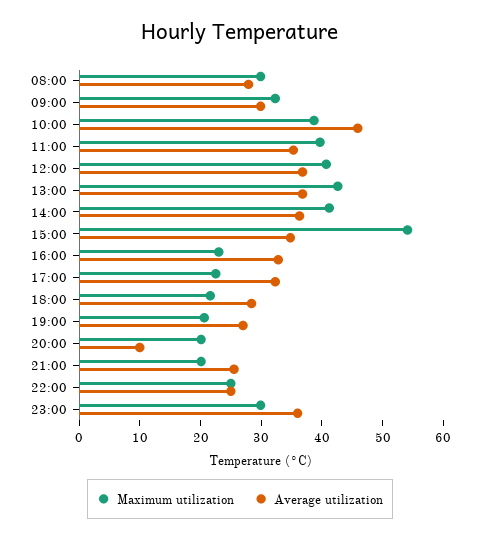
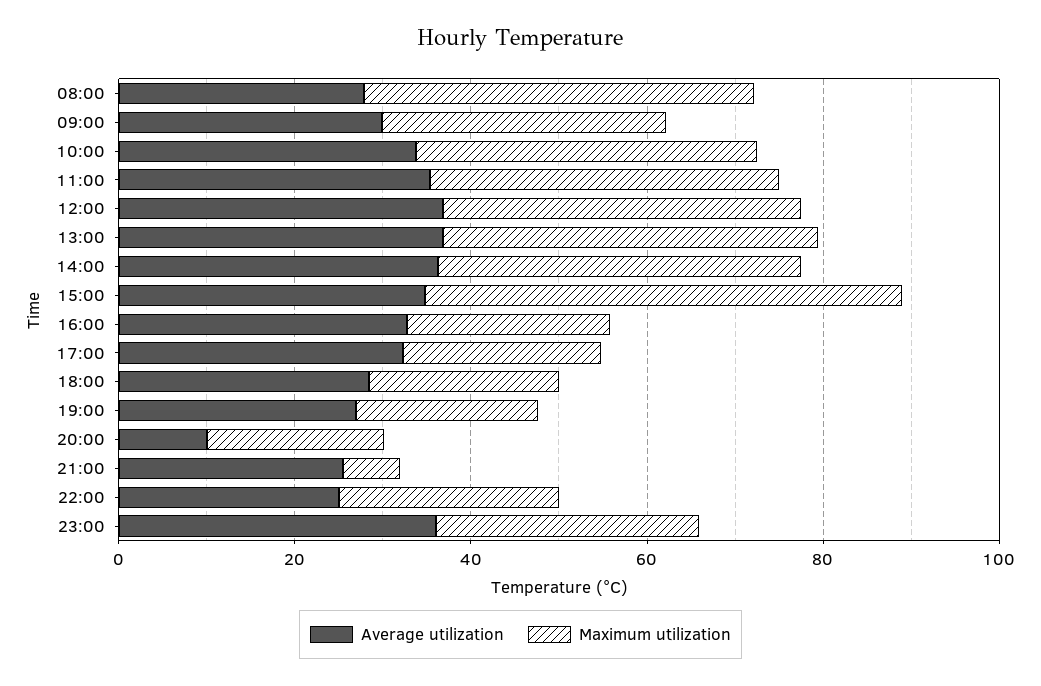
  {
    "Maximum utilization": {
-     "08:00": 30,
+     "08:00": 45,
      "09:00": 32,
      "10:00": 38,
      "11:00": 40,
      "12:00": 40,
      "13:00": 42,
      "14:00": 42,
      "15:00": 54,
      "16:00": 24,
      "17:00": 22,
      "18:00": 22,
      "19:00": 20,
      "20:00": 20,
-     "21:00": 20,
+     "21:00": 5,
      "22:00": 26,
      "23:00": 30
    },
    "Average utilization": {
      "08:00": 28,
      "09:00": 30,
-     "10:00": 46,
+     "10:00": 35,
      "11:00": 36,
      "12:00": 36,
      "13:00": 36,
      "14:00": 36,
      "15:00": 34,
      "16:00": 32,
      "17:00": 32,
      "18:00": 28,
      "19:00": 28,
      "20:00": 10,
      "21:00": 26,
      "22:00": 26,
      "23:00": 36
    }
  }

